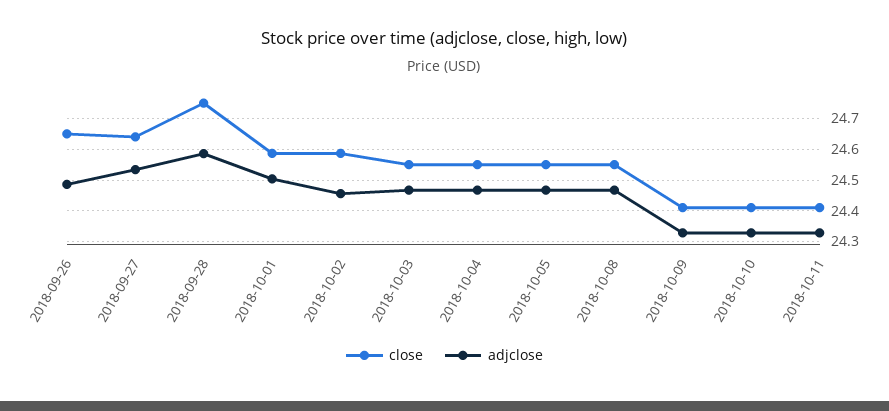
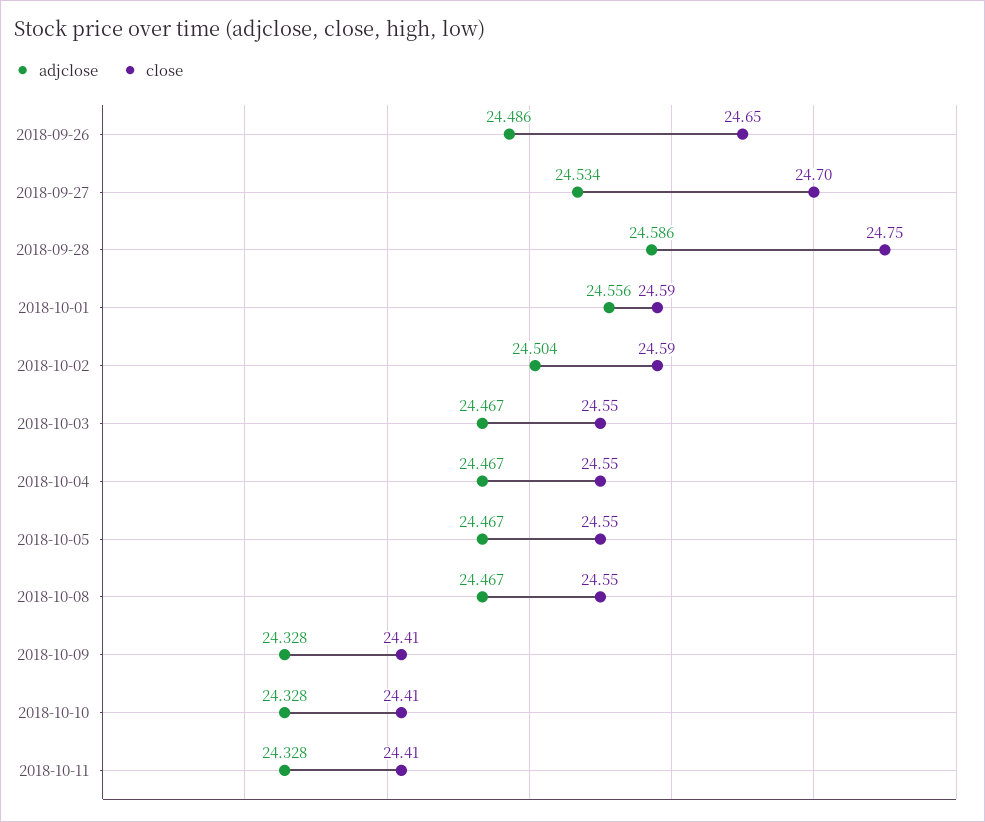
  {
    "close": {
      "2018-09-26": 24.65,
-     "2018-09-27": 24.64,
+     "2018-09-27": 24.7,
      "2018-09-28": 24.75,
      "2018-10-01": 24.59,
      "2018-10-02": 24.59,
      "2018-10-03": 24.55,
      "2018-10-04": 24.55,
      "2018-10-05": 24.55,
      "2018-10-08": 24.55,
      "2018-10-09": 24.41,
      "2018-10-10": 24.41,
      "2018-10-11": 24.41
    },
    "adjclose": {
      "2018-09-26": 24.486,
      "2018-09-27": 24.534,
      "2018-09-28": 24.586,
-     "2018-10-01": 24.5,
+     "2018-10-01": 24.556,
-     "2018-10-02": 24.46,
+     "2018-10-02": 24.504,
      "2018-10-03": 24.467,
      "2018-10-04": 24.467,
      "2018-10-05": 24.467,
      "2018-10-08": 24.467,
      "2018-10-09": 24.328,
      "2018-10-10": 24.328,
      "2018-10-11": 24.328
    }
  }

